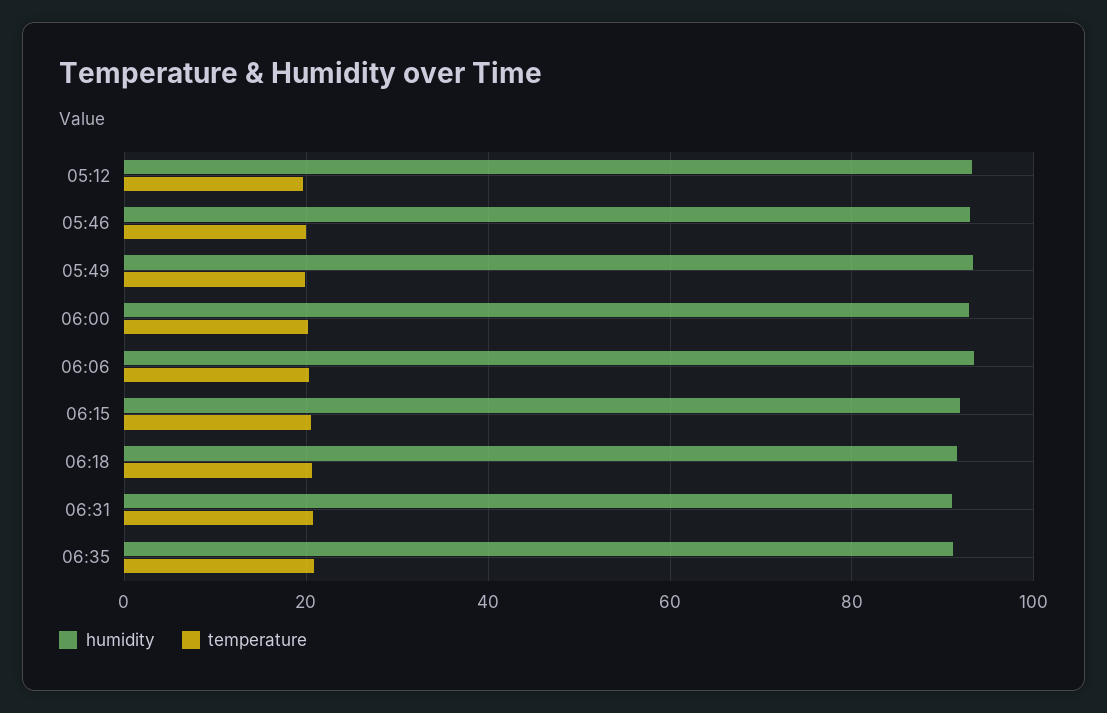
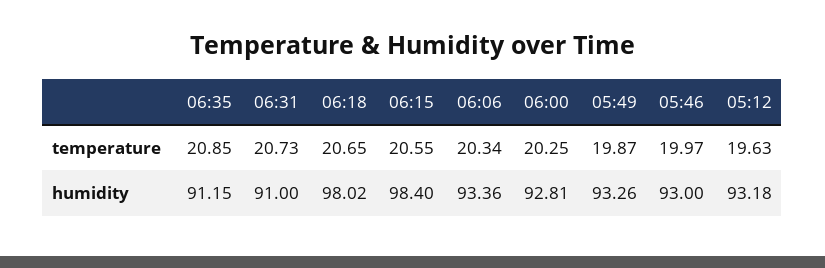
  {
    "humidity": {
      "05:12": 93.18,
      "05:46": 93,
      "05:49": 93.26,
      "06:00": 92.81,
      "06:06": 93.36,
-     "06:15": 92,
+     "06:15": 98.4,
-     "06:18": 92,
+     "06:18": 98.02,
      "06:31": 91,
      "06:35": 91.15
    },
    "temperature": {
      "05:12": 19.63,
      "05:46": 19.97,
      "05:49": 19.87,
      "06:00": 20.25,
      "06:06": 20.34,
      "06:15": 20.55,
      "06:18": 20.65,
      "06:31": 20.73,
      "06:35": 20.85
    }
  }

